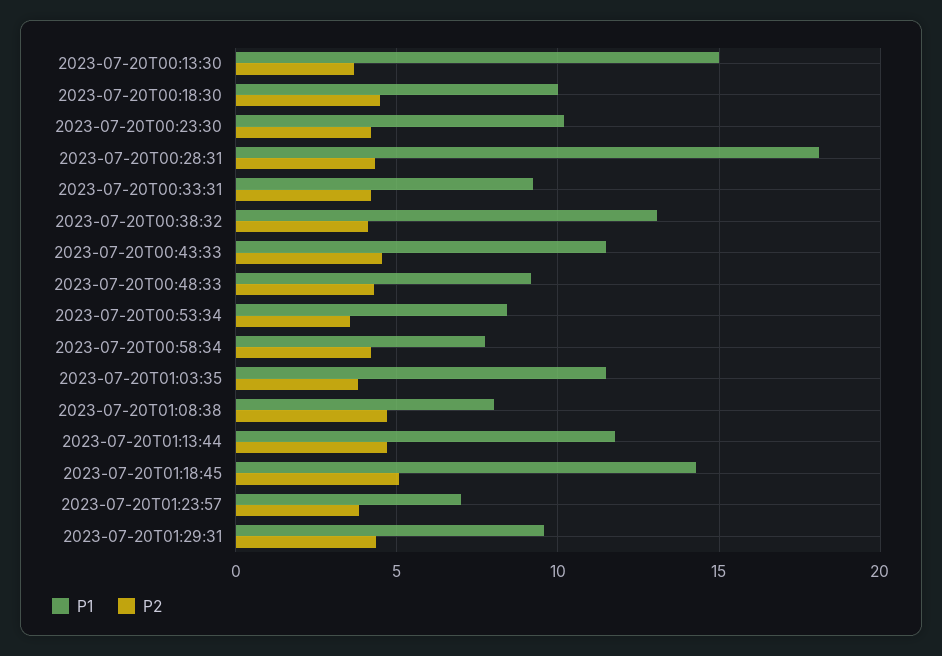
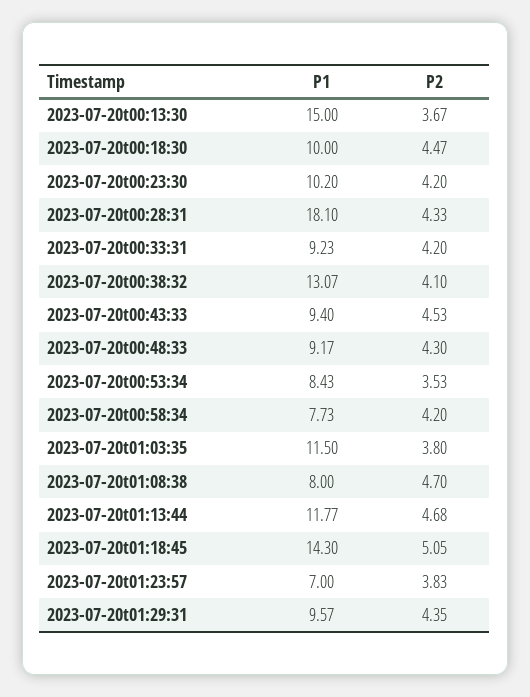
  {
    "P1": {
      "2023-07-20T00:13:30": 15,
      "2023-07-20T00:18:30": 10,
      "2023-07-20T00:23:30": 10.2,
      "2023-07-20T00:28:31": 18.1,
      "2023-07-20T00:33:31": 9.23,
      "2023-07-20T00:38:32": 13.07,
-     "2023-07-20T00:43:33": 11.5,
+     "2023-07-20T00:43:33": 9.4,
      "2023-07-20T00:48:33": 9.17,
      "2023-07-20T00:53:34": 8.43,
      "2023-07-20T00:58:34": 7.73,
      "2023-07-20T01:03:35": 11.5,
      "2023-07-20T01:08:38": 8,
      "2023-07-20T01:13:44": 11.77,
      "2023-07-20T01:18:45": 14.3,
      "2023-07-20T01:23:57": 7,
      "2023-07-20T01:29:31": 9.57
    },
    "P2": {
      "2023-07-20T00:13:30": 3.67,
      "2023-07-20T00:18:30": 4.47,
      "2023-07-20T00:23:30": 4.2,
      "2023-07-20T00:28:31": 4.33,
      "2023-07-20T00:33:31": 4.2,
      "2023-07-20T00:38:32": 4.1,
      "2023-07-20T00:43:33": 4.53,
      "2023-07-20T00:48:33": 4.3,
      "2023-07-20T00:53:34": 3.53,
      "2023-07-20T00:58:34": 4.2,
      "2023-07-20T01:03:35": 3.8,
      "2023-07-20T01:08:38": 4.7,
      "2023-07-20T01:13:44": 4.68,
      "2023-07-20T01:18:45": 5.05,
      "2023-07-20T01:23:57": 3.83,
      "2023-07-20T01:29:31": 4.35
    }
  }

